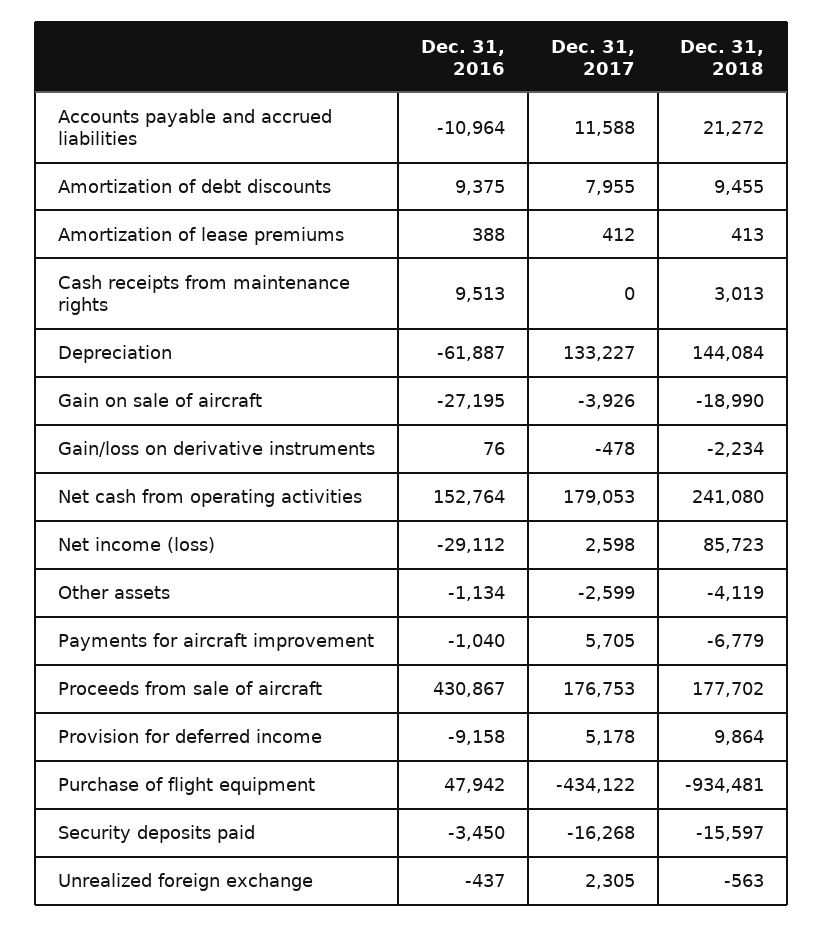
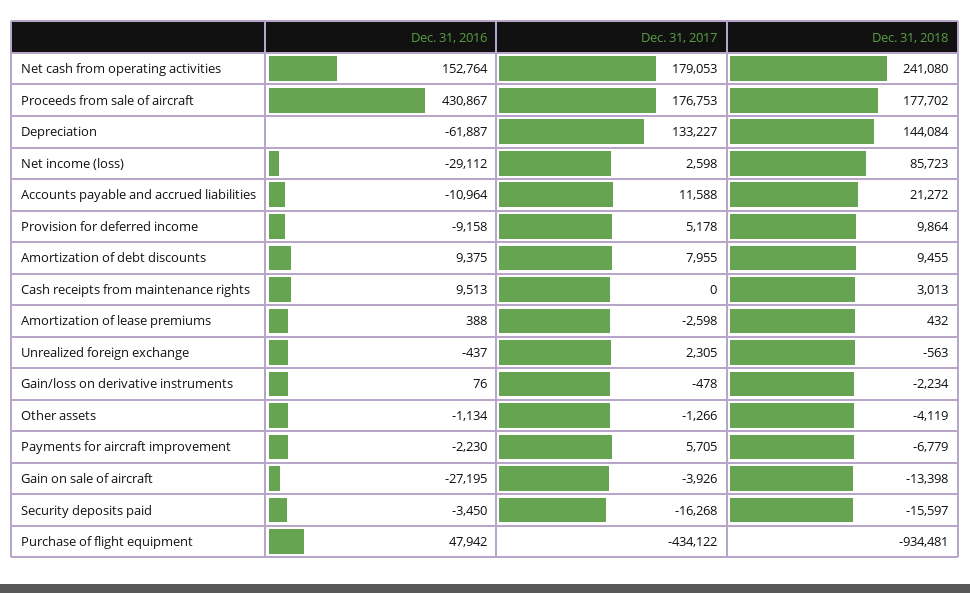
  {
    "Dec. 31, 2016": {
      "Accounts payable and accrued liabilities": -10964,
      "Amortization of debt discounts": 9375,
      "Amortization of lease premiums": 388,
      "Cash receipts from maintenance rights": 9513,
      "Depreciation": -61887,
      "Gain on sale of aircraft": -27195,
      "Gain/loss on derivative instruments": 76,
      "Net cash from operating activities": 152764,
      "Net income (loss)": -29112,
      "Other assets": -1134,
-     "Payments for aircraft improvement": -1040,
+     "Payments for aircraft improvement": -2230,
      "Proceeds from sale of aircraft": 430867,
      "Provision for deferred income": -9158,
      "Purchase of flight equipment": 47942,
      "Security deposits paid": -3450,
      "Unrealized foreign exchange": -437
    },
    "Dec. 31, 2017": {
      "Accounts payable and accrued liabilities": 11588,
      "Amortization of debt discounts": 7955,
-     "Amortization of lease premiums": 412,
+     "Amortization of lease premiums": -2598,
      "Cash receipts from maintenance rights": 0,
      "Depreciation": 133227,
      "Gain on sale of aircraft": -3926,
      "Gain/loss on derivative instruments": -478,
      "Net cash from operating activities": 179053,
      "Net income (loss)": 2598,
-     "Other assets": -2599,
+     "Other assets": -1266,
      "Payments for aircraft improvement": 5705,
      "Proceeds from sale of aircraft": 176753,
      "Provision for deferred income": 5178,
      "Purchase of flight equipment": -434122,
      "Security deposits paid": -16268,
      "Unrealized foreign exchange": 2305
    },
    "Dec. 31, 2018": {
      "Accounts payable and accrued liabilities": 21272,
      "Amortization of debt discounts": 9455,
-     "Amortization of lease premiums": 413,
+     "Amortization of lease premiums": 432,
      "Cash receipts from maintenance rights": 3013,
      "Depreciation": 144084,
-     "Gain on sale of aircraft": -18990,
+     "Gain on sale of aircraft": -13398,
      "Gain/loss on derivative instruments": -2234,
      "Net cash from operating activities": 241080,
      "Net income (loss)": 85723,
      "Other assets": -4119,
      "Payments for aircraft improvement": -6779,
      "Proceeds from sale of aircraft": 177702,
      "Provision for deferred income": 9864,
      "Purchase of flight equipment": -934481,
      "Security deposits paid": -15597,
      "Unrealized foreign exchange": -563
    }
  }

